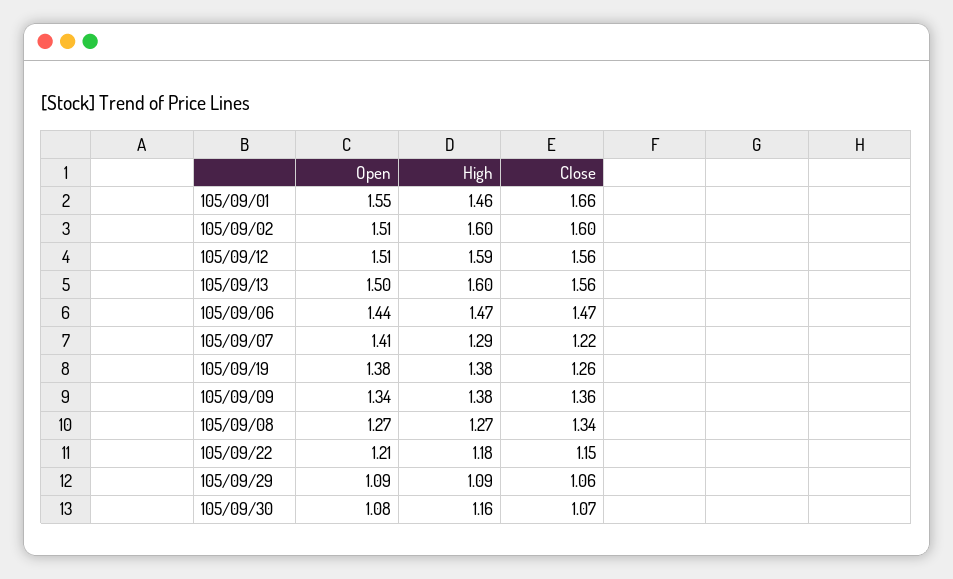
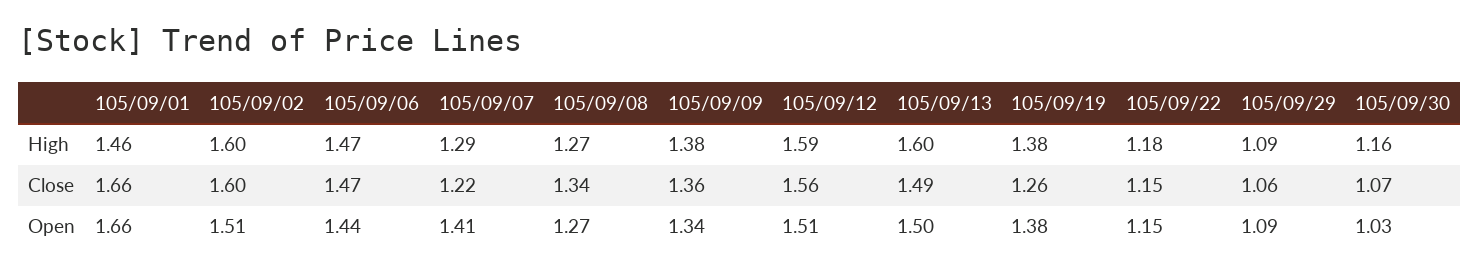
  {
    "Open": {
-     "105/09/01": 1.55,
+     "105/09/01": 1.66,
      "105/09/02": 1.51,
      "105/09/12": 1.51,
      "105/09/13": 1.5,
      "105/09/06": 1.44,
      "105/09/07": 1.41,
      "105/09/19": 1.38,
      "105/09/09": 1.34,
      "105/09/08": 1.27,
-     "105/09/22": 1.21,
+     "105/09/22": 1.15,
      "105/09/29": 1.09,
-     "105/09/30": 1.08
+     "105/09/30": 1.03
    },
    "High": {
      "105/09/01": 1.46,
      "105/09/02": 1.6,
      "105/09/12": 1.59,
      "105/09/13": 1.6,
      "105/09/06": 1.47,
      "105/09/07": 1.29,
      "105/09/19": 1.38,
      "105/09/09": 1.38,
      "105/09/08": 1.27,
      "105/09/22": 1.18,
      "105/09/29": 1.09,
      "105/09/30": 1.16
    },
    "Close": {
      "105/09/01": 1.66,
      "105/09/02": 1.6,
      "105/09/12": 1.56,
-     "105/09/13": 1.56,
+     "105/09/13": 1.49,
      "105/09/06": 1.47,
      "105/09/07": 1.22,
      "105/09/19": 1.26,
      "105/09/09": 1.36,
      "105/09/08": 1.34,
      "105/09/22": 1.15,
      "105/09/29": 1.06,
      "105/09/30": 1.07
    }
  }

